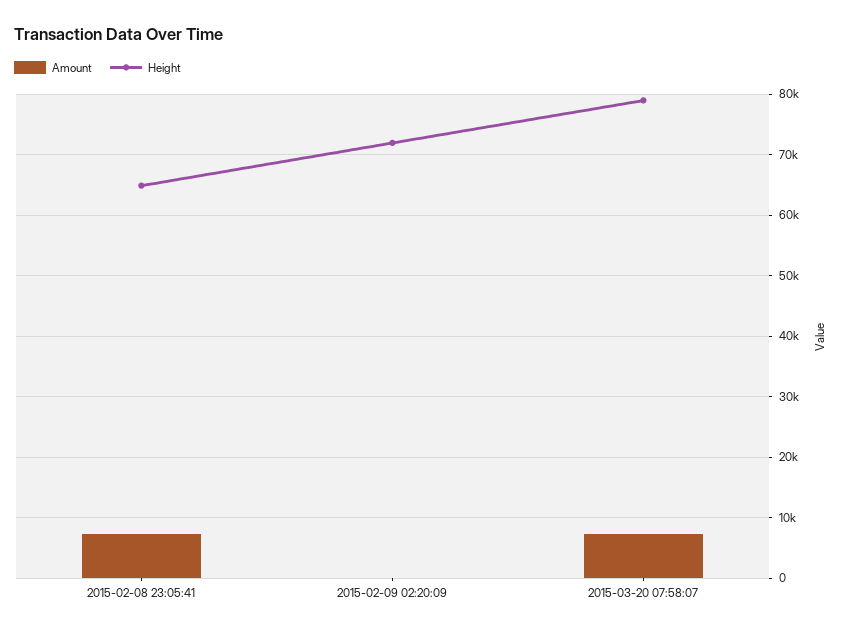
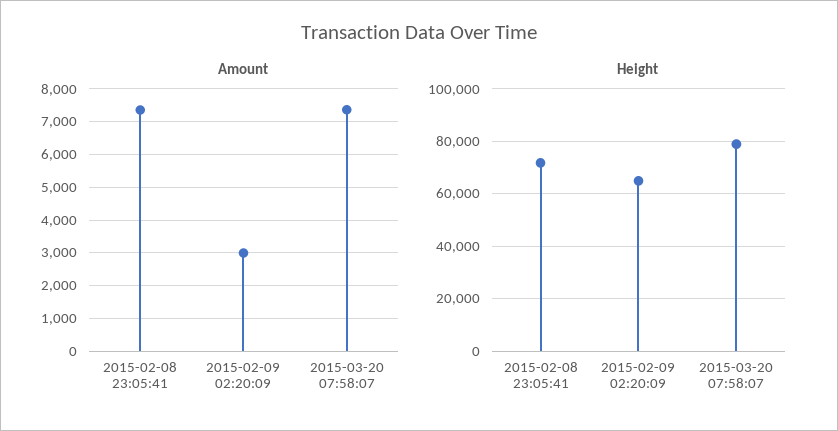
  {
    "Amount": {
      "2015-02-08 23:05:41": 7400,
-     "2015-02-09 02:20:09": 0,
+     "2015-02-09 02:20:09": 3000,
      "2015-03-20 07:58:07": 7400
    },
    "Height": {
-     "2015-02-08 23:05:41": 65000,
+     "2015-02-08 23:05:41": 72500,
-     "2015-02-09 02:20:09": 72000,
+     "2015-02-09 02:20:09": 65000,
      "2015-03-20 07:58:07": 79000
    }
  }

